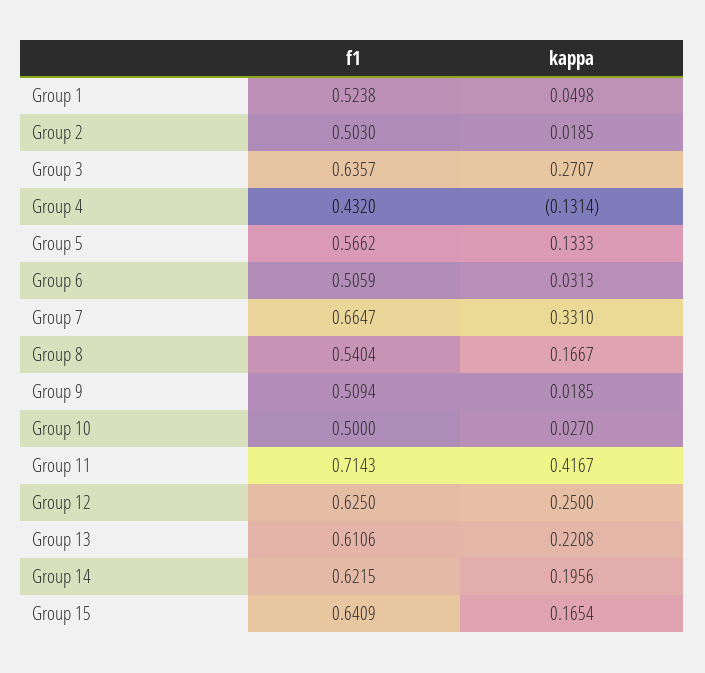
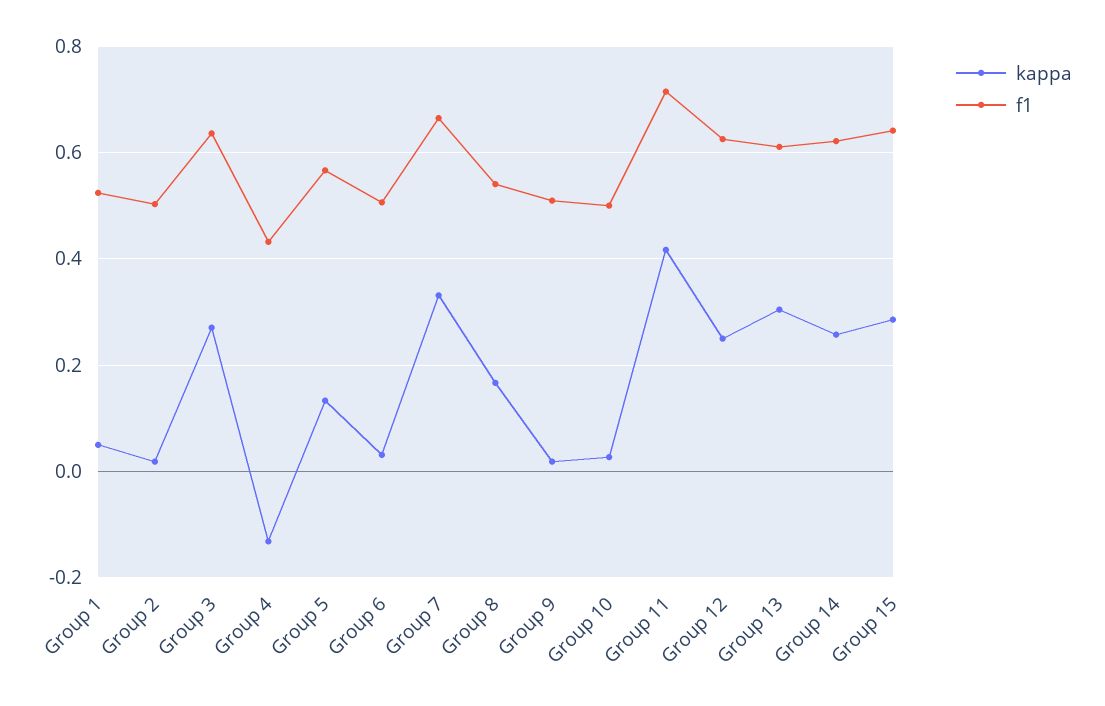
  {
    "f1": {
      "Group 1": 0.5238,
      "Group 2": 0.503,
      "Group 3": 0.6357,
      "Group 4": 0.432,
      "Group 5": 0.5662,
      "Group 6": 0.5059,
      "Group 7": 0.6647,
      "Group 8": 0.5404,
      "Group 9": 0.5094,
      "Group 10": 0.5,
      "Group 11": 0.7143,
      "Group 12": 0.625,
      "Group 13": 0.6106,
      "Group 14": 0.6215,
      "Group 15": 0.6409
    },
    "kappa": {
      "Group 1": 0.0498,
      "Group 2": 0.0185,
      "Group 3": 0.2707,
      "Group 4": -0.1314,
      "Group 5": 0.1333,
      "Group 6": 0.0313,
      "Group 7": 0.331,
      "Group 8": 0.1667,
      "Group 9": 0.0185,
      "Group 10": 0.027,
      "Group 11": 0.4167,
      "Group 12": 0.25,
-     "Group 13": 0.2208,
+     "Group 13": 0.3,
-     "Group 14": 0.1956,
+     "Group 14": 0.26,
-     "Group 15": 0.1654
+     "Group 15": 0.28
    }
  }

